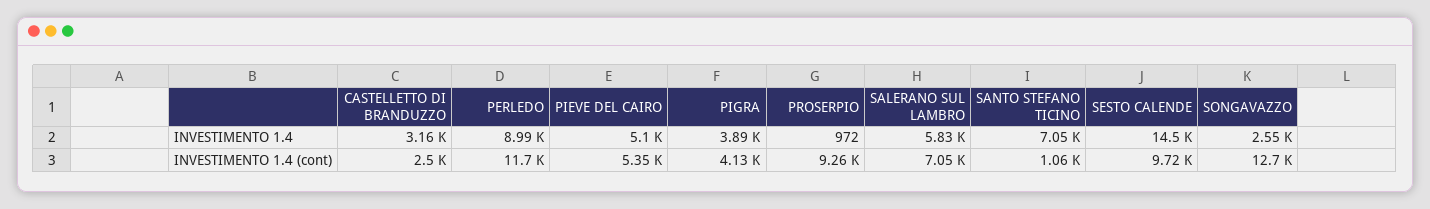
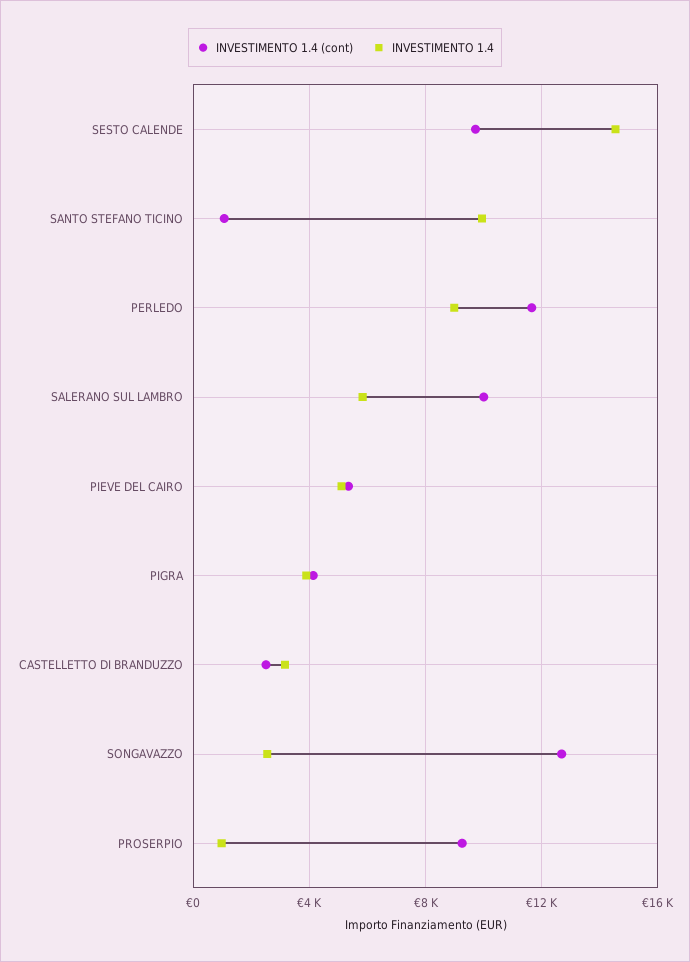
  {
    "INVESTIMENTO 1.4": {
      "CASTELLETTO DI BRANDUZZO": 3160,
      "PERLEDO": 8990,
      "PIEVE DEL CAIRO": 5100,
      "PIGRA": 3890,
      "PROSERPIO": 972,
      "SALERANO SUL LAMBRO": 5830,
-     "SANTO STEFANO TICINO": 7050,
+     "SANTO STEFANO TICINO": 10000,
      "SESTO CALENDE": 14500,
      "SONGAVAZZO": 2550
    },
    "INVESTIMENTO 1.4 (cont)": {
      "CASTELLETTO DI BRANDUZZO": 2500,
      "PERLEDO": 11700,
      "PIEVE DEL CAIRO": 5350,
      "PIGRA": 4130,
      "PROSERPIO": 9260,
-     "SALERANO SUL LAMBRO": 7050,
+     "SALERANO SUL LAMBRO": 10000,
      "SANTO STEFANO TICINO": 1060,
      "SESTO CALENDE": 9720,
      "SONGAVAZZO": 12700
    }
  }

